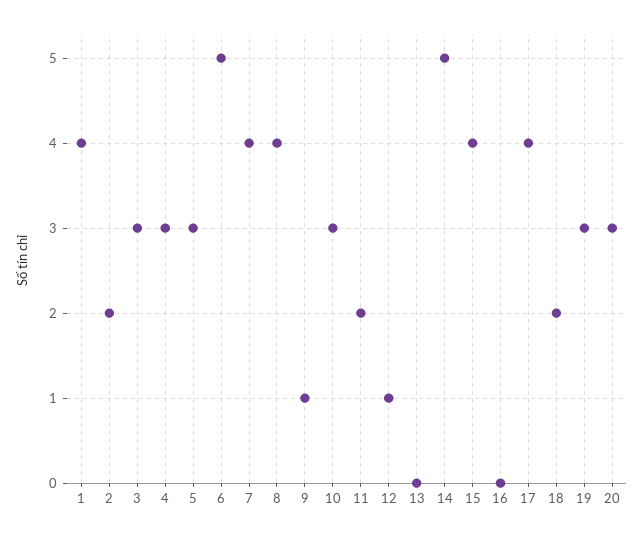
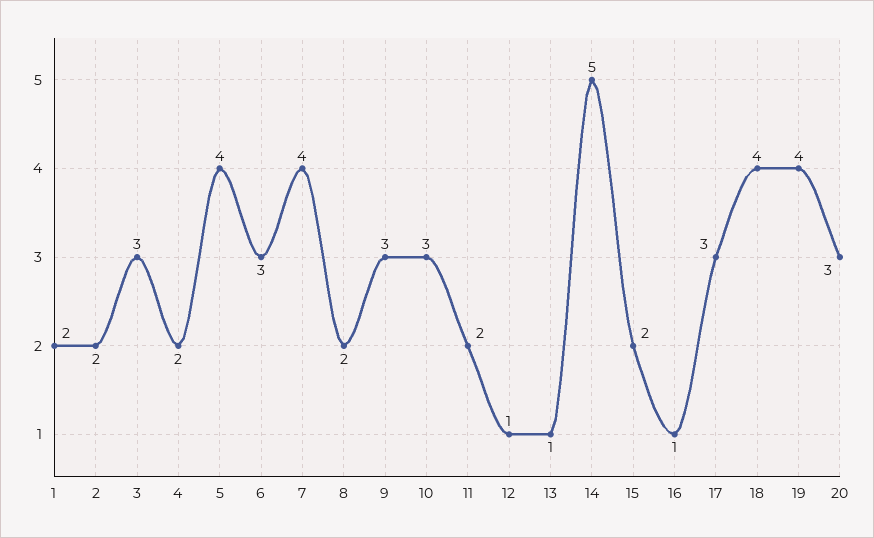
  {
-   "1": 4,
+   "1": 2,
    "2": 2,
    "3": 3,
-   "4": 3,
+   "4": 2,
-   "5": 3,
+   "5": 4,
-   "6": 5,
+   "6": 3,
    "7": 4,
-   "8": 4,
+   "8": 2,
-   "9": 1,
+   "9": 3,
    "10": 3,
    "11": 2,
    "12": 1,
-   "13": 0,
+   "13": 1,
    "14": 5,
-   "15": 4,
+   "15": 2,
-   "16": 0,
+   "16": 1,
-   "17": 4,
+   "17": 3,
-   "18": 2,
+   "18": 4,
-   "19": 3,
+   "19": 4,
    "20": 3
  }

